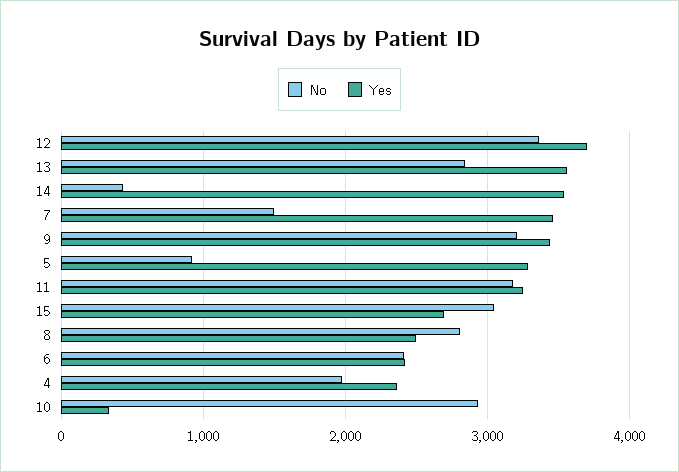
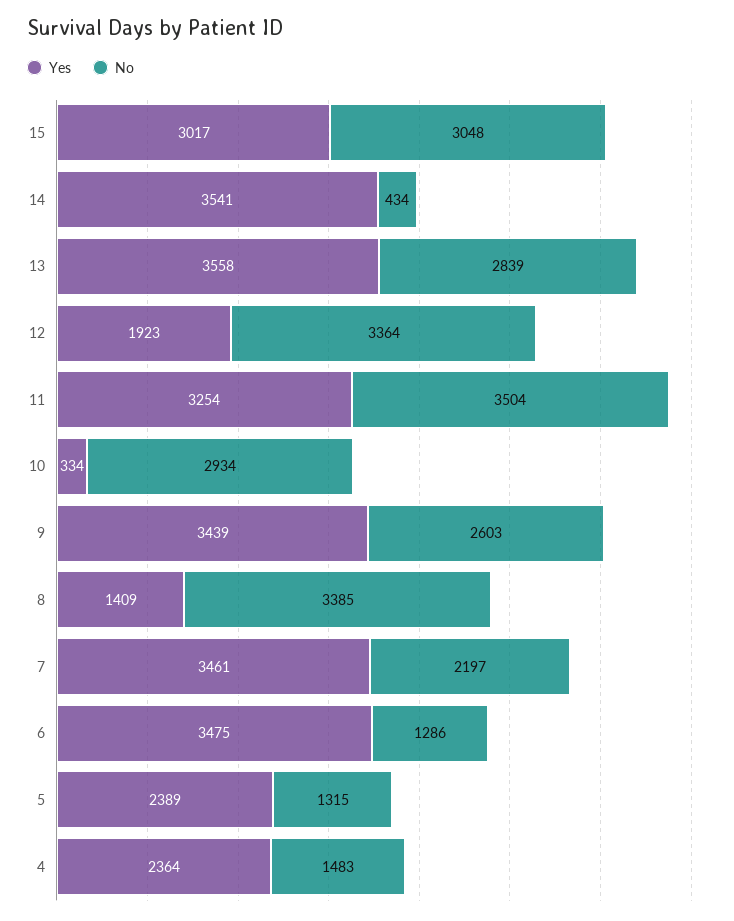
  {
    "No": {
      "12": 3364,
      "13": 2839,
      "14": 434,
-     "7": 1500,
+     "7": 2197,
-     "9": 3200,
+     "9": 2603,
-     "5": 900,
+     "5": 1315,
-     "11": 3200,
+     "11": 3504,
      "15": 3048,
-     "8": 2800,
+     "8": 3385,
-     "6": 2400,
+     "6": 1286,
-     "4": 2000,
+     "4": 1483,
      "10": 2934
    },
    "Yes": {
-     "12": 3700,
+     "12": 1923,
      "13": 3558,
      "14": 3541,
      "7": 3461,
      "9": 3439,
-     "5": 3300,
+     "5": 2389,
      "11": 3254,
-     "15": 2700,
+     "15": 3017,
-     "8": 2500,
+     "8": 1409,
-     "6": 2400,
+     "6": 3475,
      "4": 2364,
      "10": 334
    }
  }

